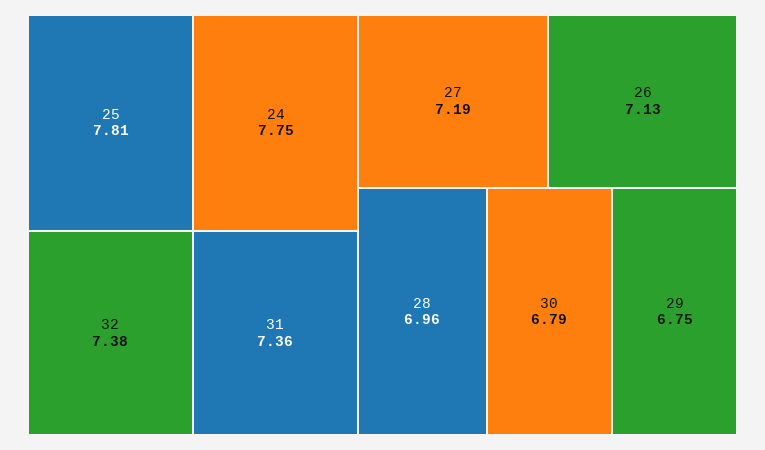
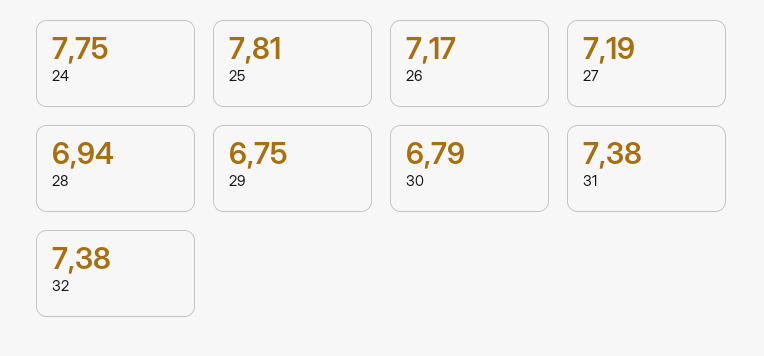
  {
    "25": 7.81,
    "24": 7.75,
    "32": 7.38,
-   "31": 7.36,
+   "31": 7.38,
    "27": 7.19,
-   "26": 7.13,
+   "26": 7.17,
-   "28": 6.96,
+   "28": 6.94,
    "30": 6.79,
    "29": 6.75
  }

